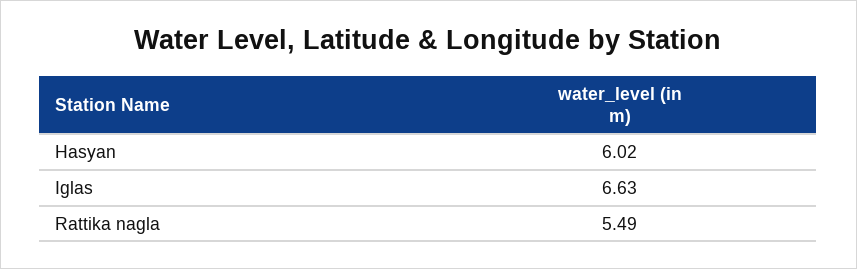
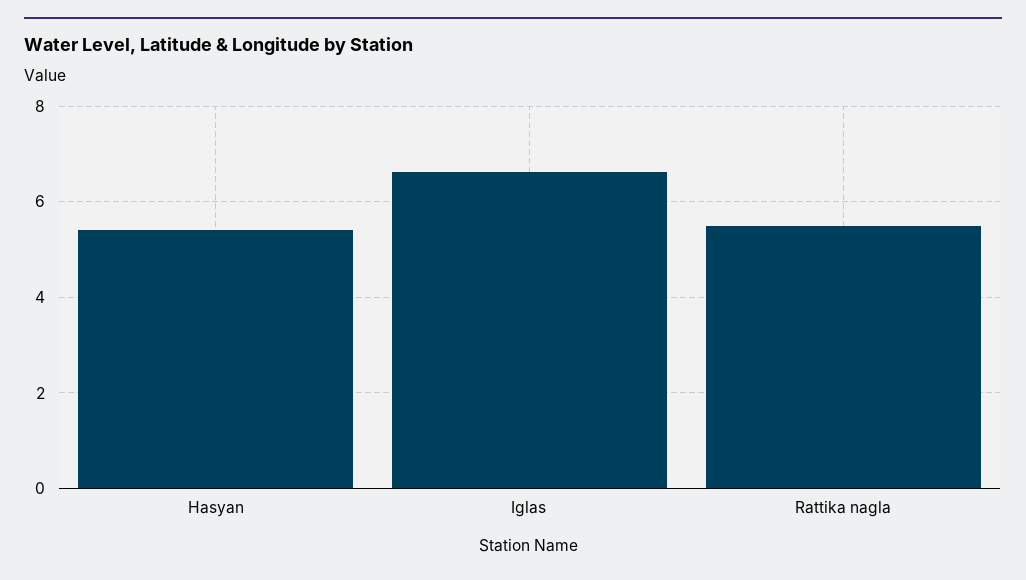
  {
-   "Hasyan": 6.02,
+   "Hasyan": 5.4,
    "Iglas": 6.63,
    "Rattika nagla": 5.49
  }

